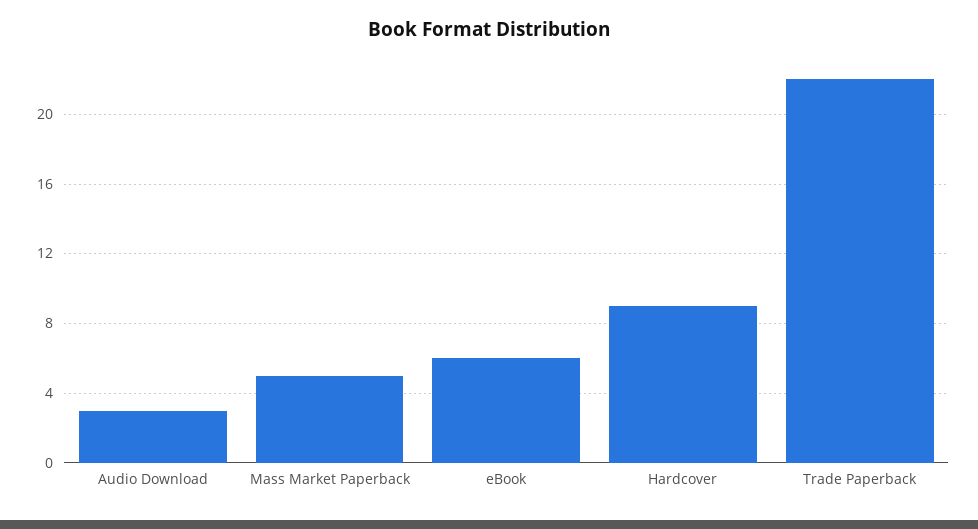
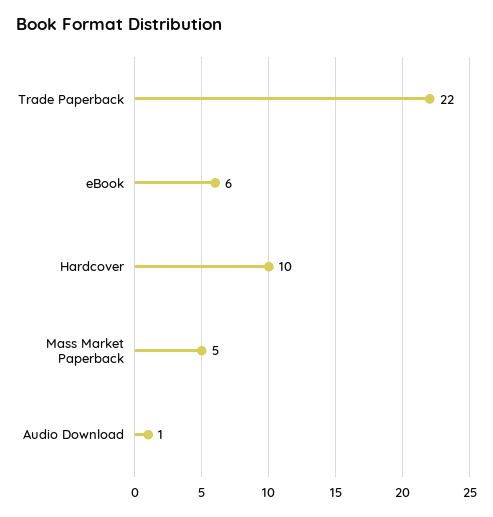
  {
-   "Audio Download": 3,
+   "Audio Download": 1,
    "Mass Market Paperback": 5,
    "eBook": 6,
-   "Hardcover": 9,
+   "Hardcover": 10,
    "Trade Paperback": 22
  }

